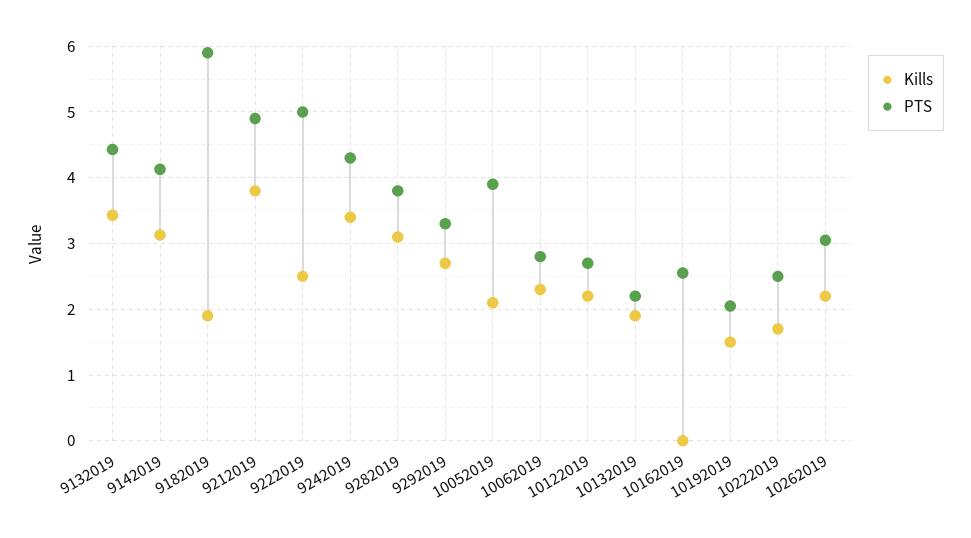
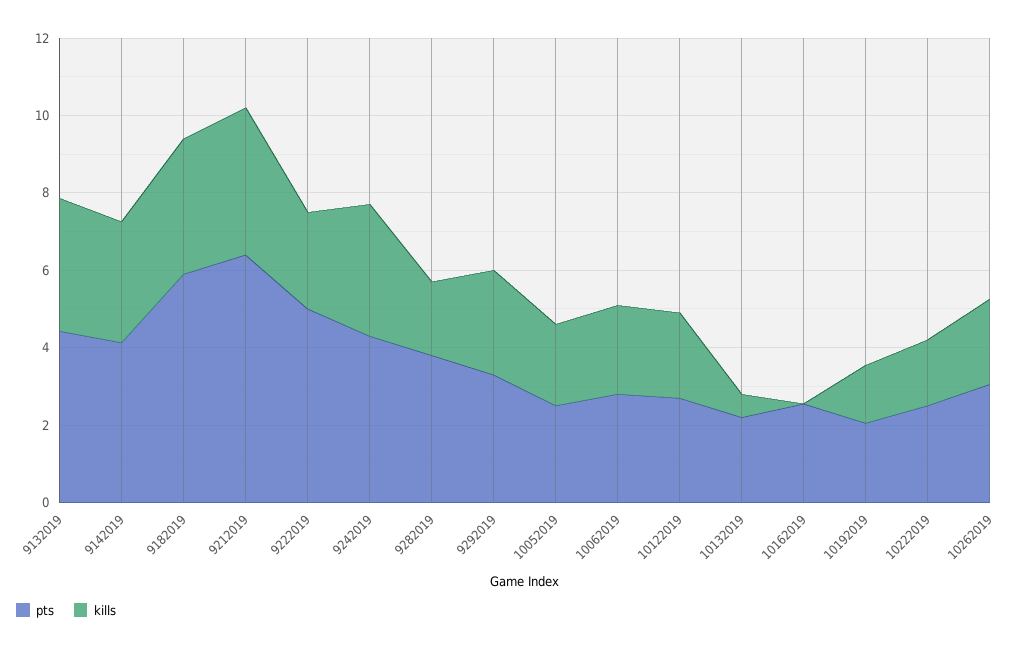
  {
    "Kills": {
      "9132019": 3.4,
      "9142019": 3.1,
-     "9182019": 1.9,
+     "9182019": 3.5,
      "9212019": 3.8,
      "9222019": 2.5,
      "9242019": 3.4,
-     "9282019": 3.1,
+     "9282019": 2,
      "9292019": 2.7,
      "10052019": 2.1,
      "10062019": 2.3,
      "10122019": 2.2,
-     "10132019": 1.9,
+     "10132019": 0.5,
      "10162019": 0,
      "10192019": 1.5,
      "10222019": 1.7,
      "10262019": 2.2
    },
    "PTS": {
      "9132019": 4.4,
      "9142019": 4.1,
      "9182019": 5.9,
-     "9212019": 4.9,
+     "9212019": 6.5,
      "9222019": 5,
      "9242019": 4.3,
      "9282019": 3.8,
      "9292019": 3.3,
-     "10052019": 3.9,
+     "10052019": 2.5,
      "10062019": 2.8,
      "10122019": 2.7,
      "10132019": 2.2,
      "10162019": 2.6,
      "10192019": 2.1,
      "10222019": 2.5,
      "10262019": 3.1
    }
  }

